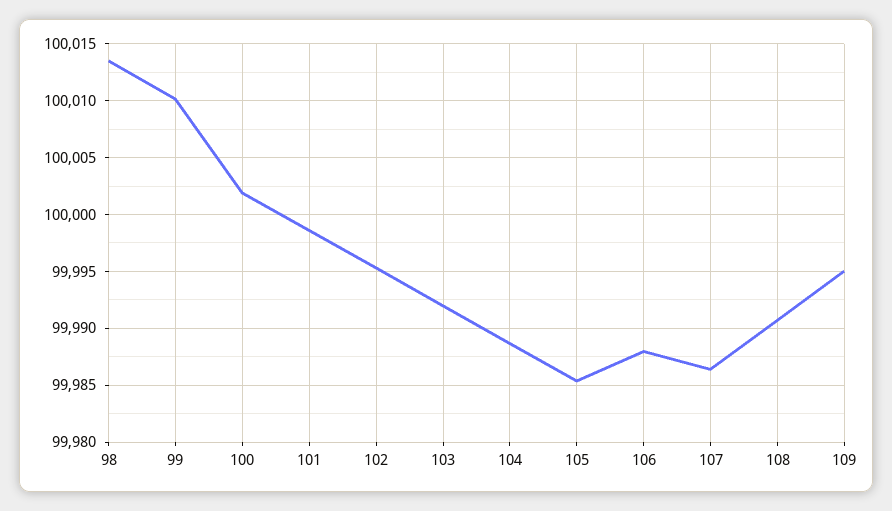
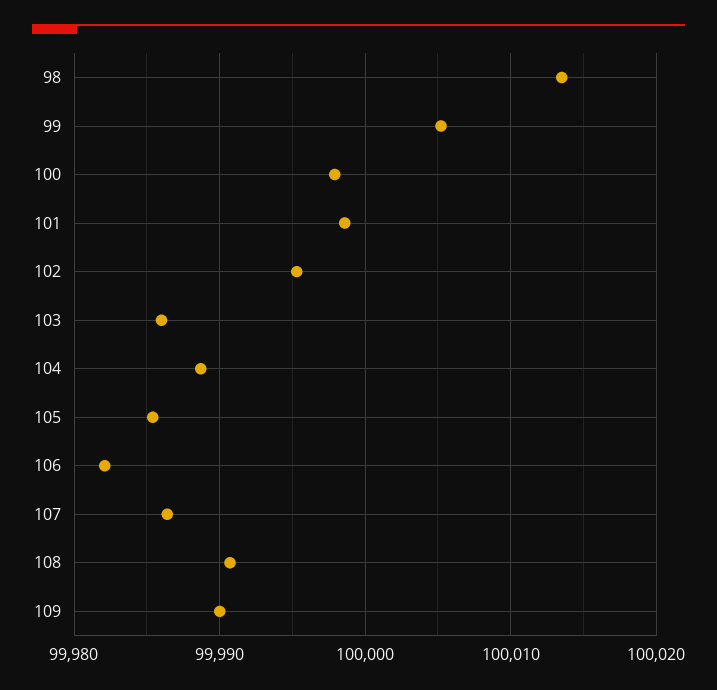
  {
    "98": 100014,
-   "99": 100010,
+   "99": 100005,
-   "100": 100002,
+   "100": 99998,
    "101": 99999,
    "102": 99995,
-   "103": 99992,
+   "103": 99986,
    "104": 99989,
    "105": 99985,
-   "106": 99988,
+   "106": 99982,
    "107": 99986,
    "108": 99991,
-   "109": 99995
+   "109": 99990
  }

